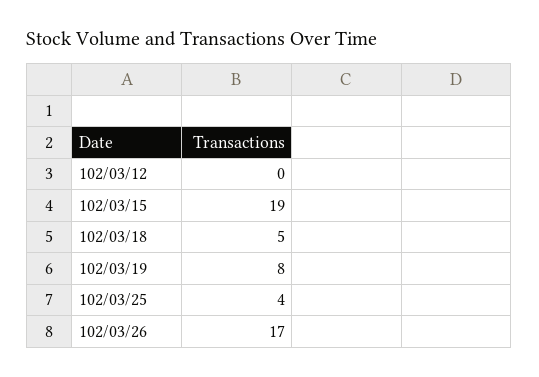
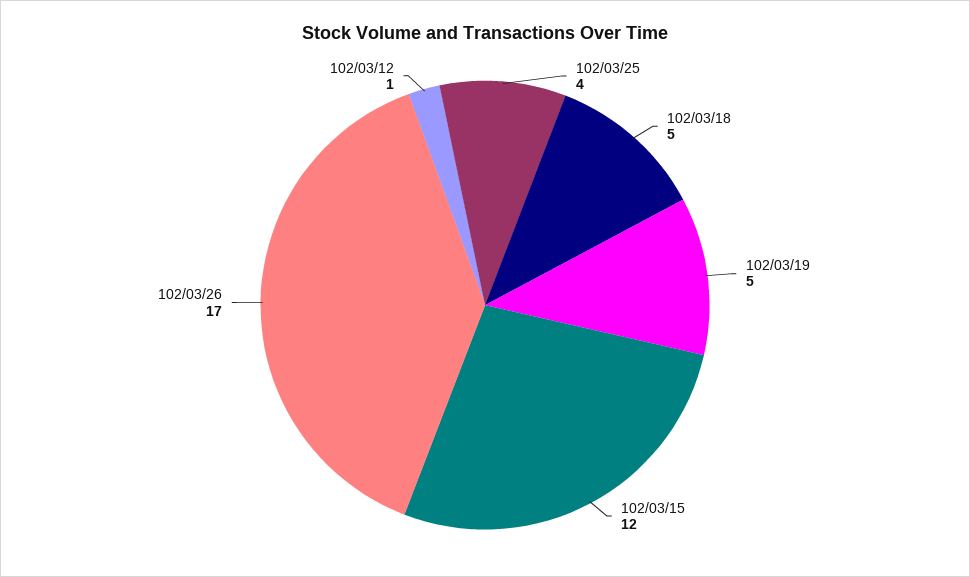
  {
-   "102/03/12": 0,
+   "102/03/12": 1,
-   "102/03/15": 19,
+   "102/03/15": 12,
    "102/03/18": 5,
-   "102/03/19": 8,
+   "102/03/19": 5,
    "102/03/25": 4,
    "102/03/26": 17
  }

